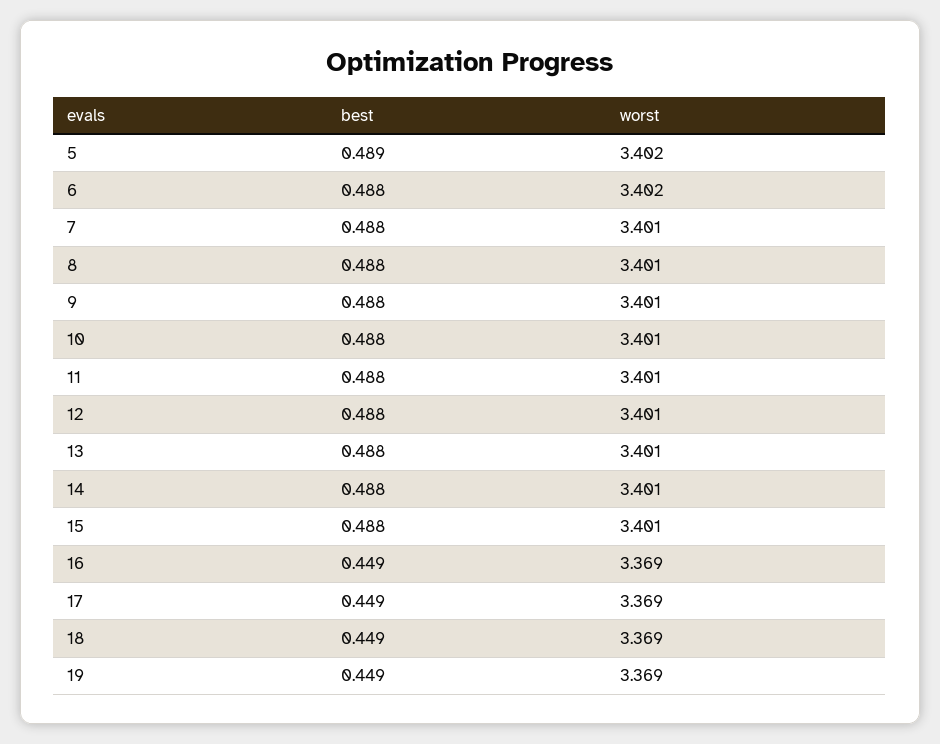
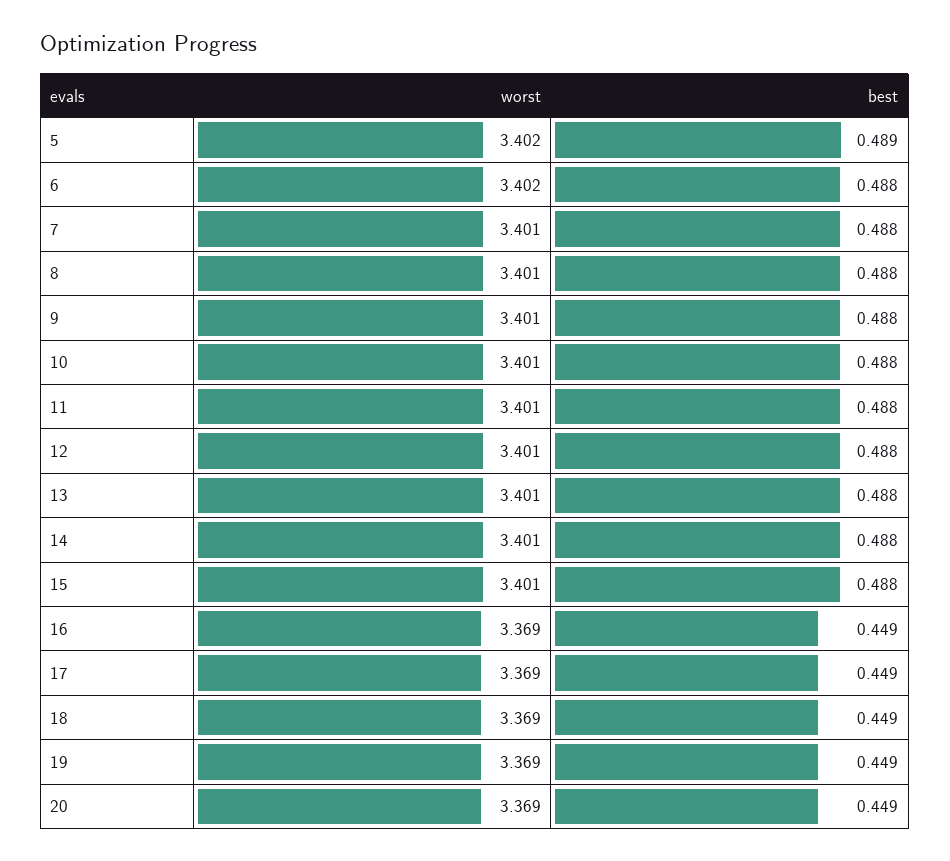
  {
    "best": {
      "5": 0.489,
      "6": 0.488,
      "7": 0.488,
      "8": 0.488,
      "9": 0.488,
      "10": 0.488,
      "11": 0.488,
      "12": 0.488,
      "13": 0.488,
      "14": 0.488,
      "15": 0.488,
      "16": 0.449,
      "17": 0.449,
      "18": 0.449,
-     "19": 0.449
+     "19": 0.449,
+     "20": 0.449
    },
    "worst": {
      "5": 3.402,
      "6": 3.402,
      "7": 3.401,
      "8": 3.401,
      "9": 3.401,
      "10": 3.401,
      "11": 3.401,
      "12": 3.401,
      "13": 3.401,
      "14": 3.401,
      "15": 3.401,
      "16": 3.369,
      "17": 3.369,
      "18": 3.369,
-     "19": 3.369
+     "19": 3.369,
+     "20": 3.369
    }
  }

